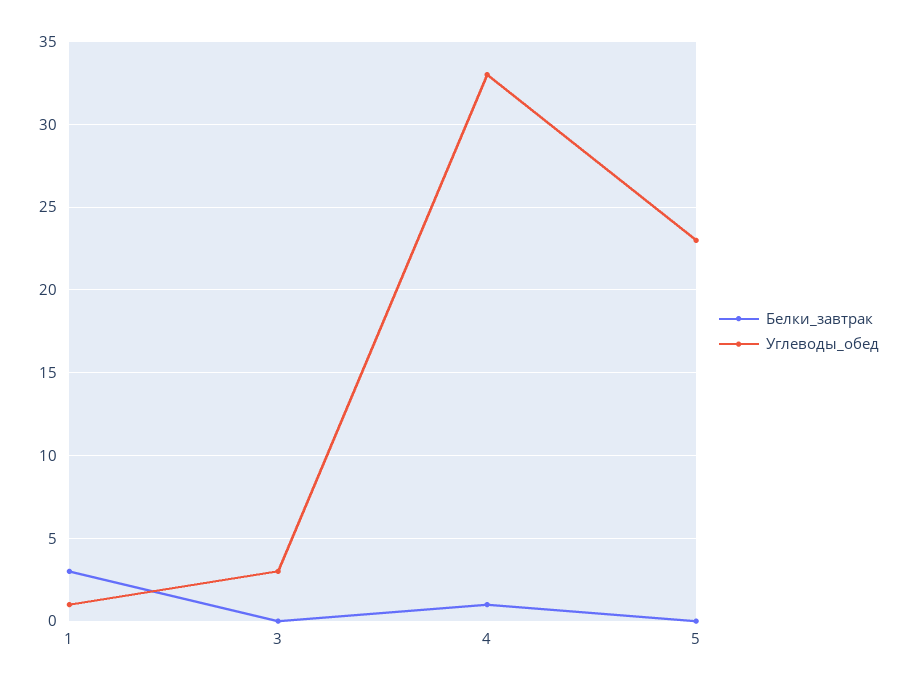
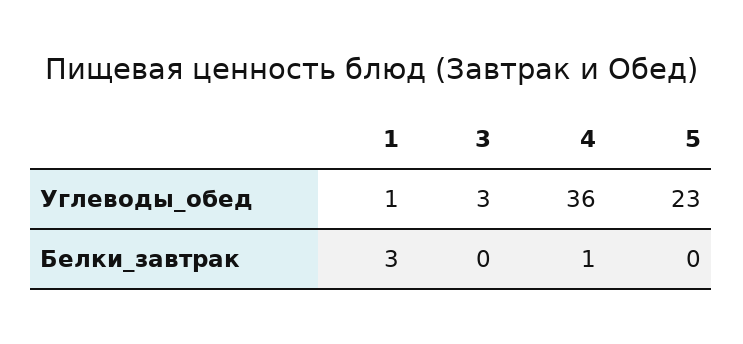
  {
    "Белки_завтрак": {
      "1": 3,
      "3": 0,
      "4": 1,
      "5": 0
    },
    "Углеводы_обед": {
      "1": 1,
      "3": 3,
-     "4": 33,
+     "4": 36,
      "5": 23
    }
  }

